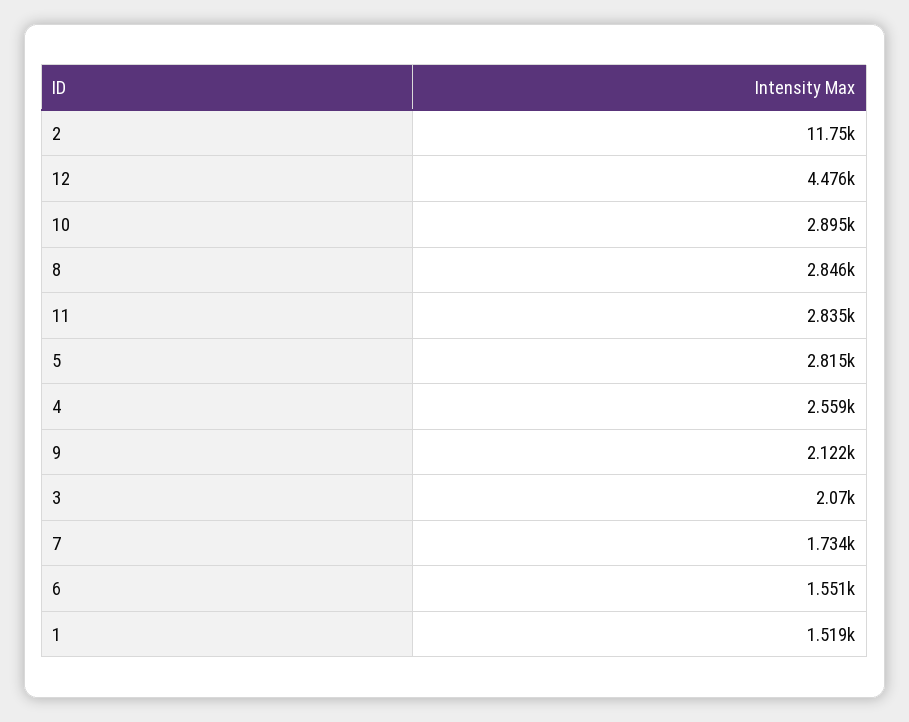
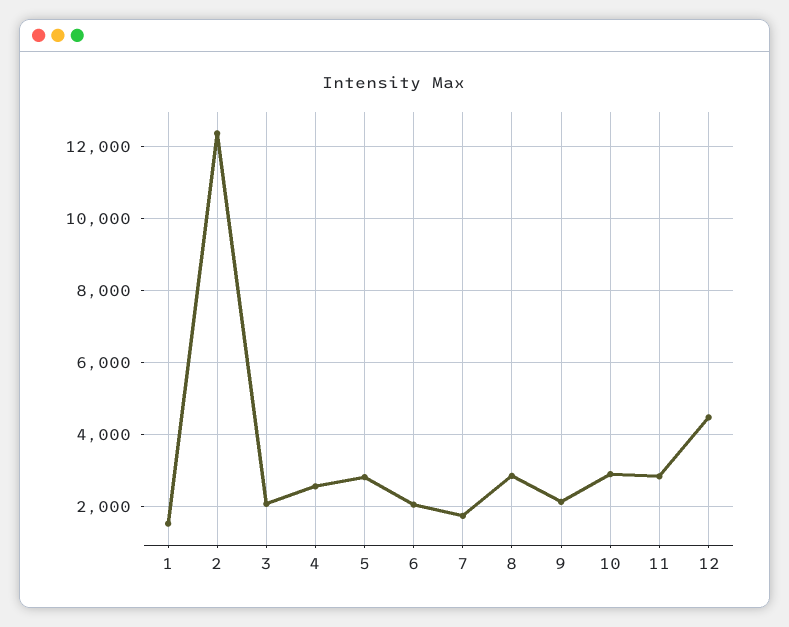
  {
-   "2": 11750,
+   "2": 12400,
    "12": 4476,
    "10": 2895,
    "8": 2846,
    "11": 2835,
    "5": 2815,
    "4": 2559,
    "9": 2122,
    "3": 2070,
    "7": 1734,
-   "6": 1551,
+   "6": 2000,
    "1": 1519
  }

